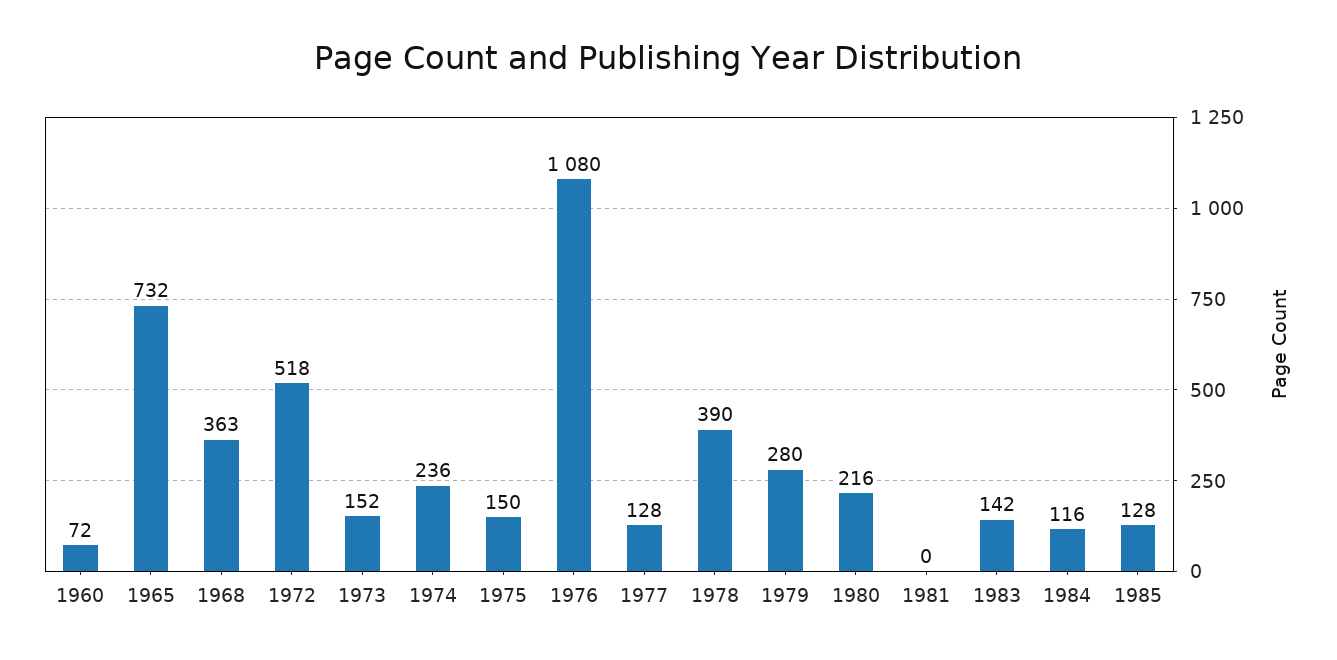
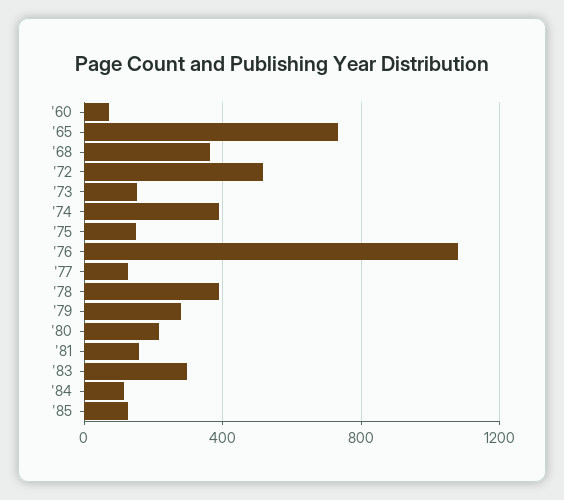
  {
    "1960": 72,
    "1965": 732,
    "1968": 363,
    "1972": 518,
    "1973": 152,
-   "1974": 236,
+   "1974": 400,
    "1975": 150,
    "1976": 1080,
    "1977": 128,
    "1978": 390,
    "1979": 280,
    "1980": 216,
-   "1981": 0,
+   "1981": 150,
-   "1983": 142,
+   "1983": 300,
    "1984": 116,
    "1985": 128
  }

